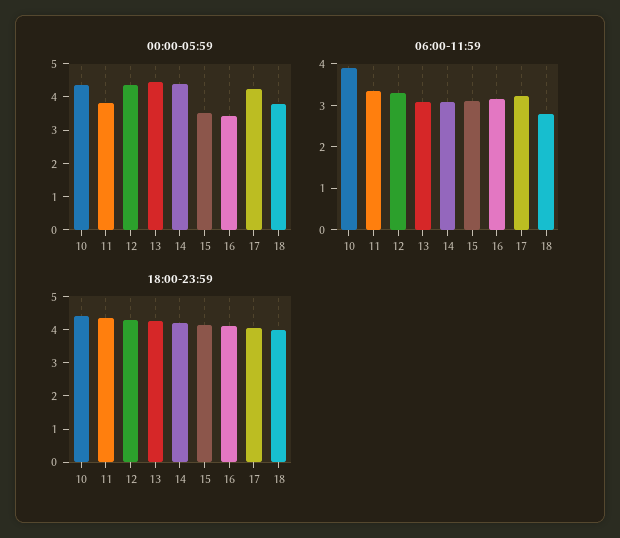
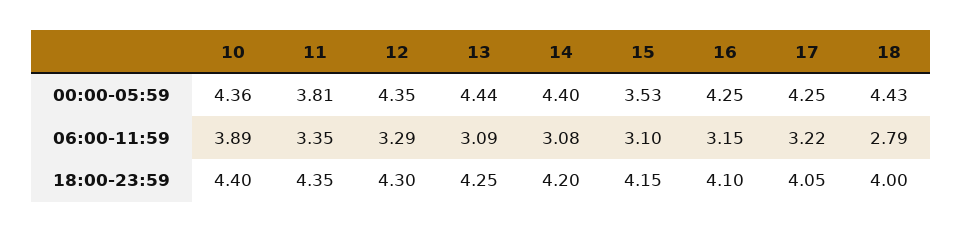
  {
    "00:00-05:59": {
      "10": 4.36,
      "11": 3.81,
      "12": 4.35,
      "13": 4.44,
      "14": 4.4,
      "15": 3.53,
-     "16": 3.5,
+     "16": 4.25,
      "17": 4.25,
-     "18": 3.75
+     "18": 4.43
    },
    "06:00-11:59": {
      "10": 3.89,
      "11": 3.35,
      "12": 3.29,
      "13": 3.09,
      "14": 3.08,
      "15": 3.1,
      "16": 3.15,
      "17": 3.22,
      "18": 2.79
    },
    "18:00-23:59": {
      "10": 4.4,
      "11": 4.35,
      "12": 4.3,
      "13": 4.25,
      "14": 4.2,
      "15": 4.15,
      "16": 4.1,
      "17": 4.05,
      "18": 4
    }
  }

